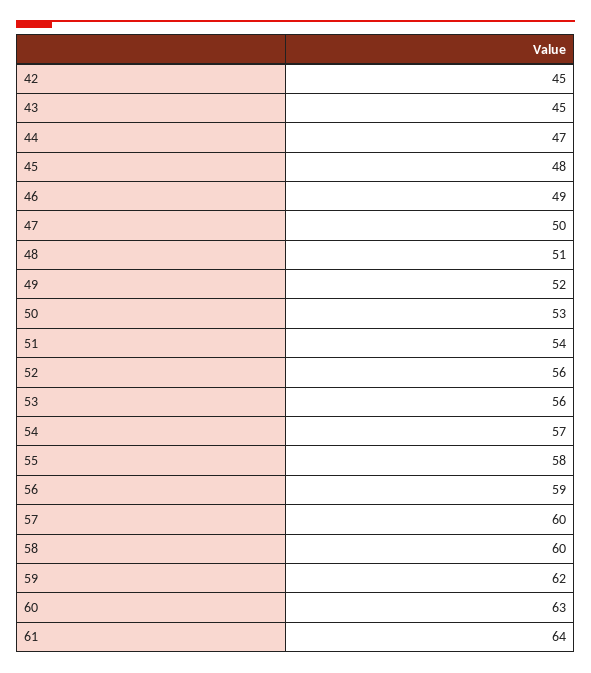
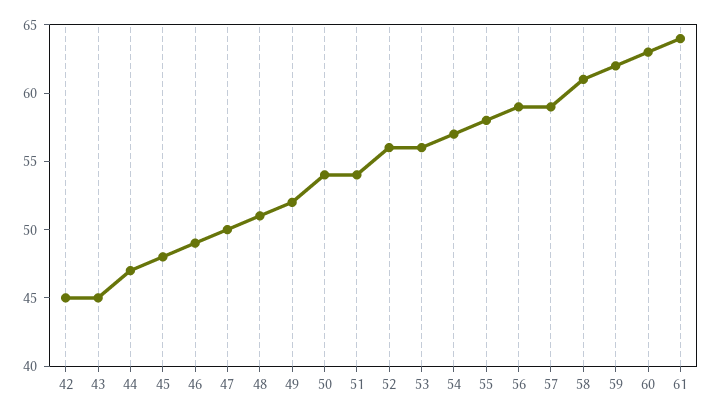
  {
    "42": 45,
    "43": 45,
    "44": 47,
    "45": 48,
    "46": 49,
    "47": 50,
    "48": 51,
    "49": 52,
-   "50": 53,
+   "50": 54,
    "51": 54,
    "52": 56,
    "53": 56,
    "54": 57,
    "55": 58,
    "56": 59,
-   "57": 60,
+   "57": 59,
-   "58": 60,
+   "58": 61,
    "59": 62,
    "60": 63,
    "61": 64
  }

